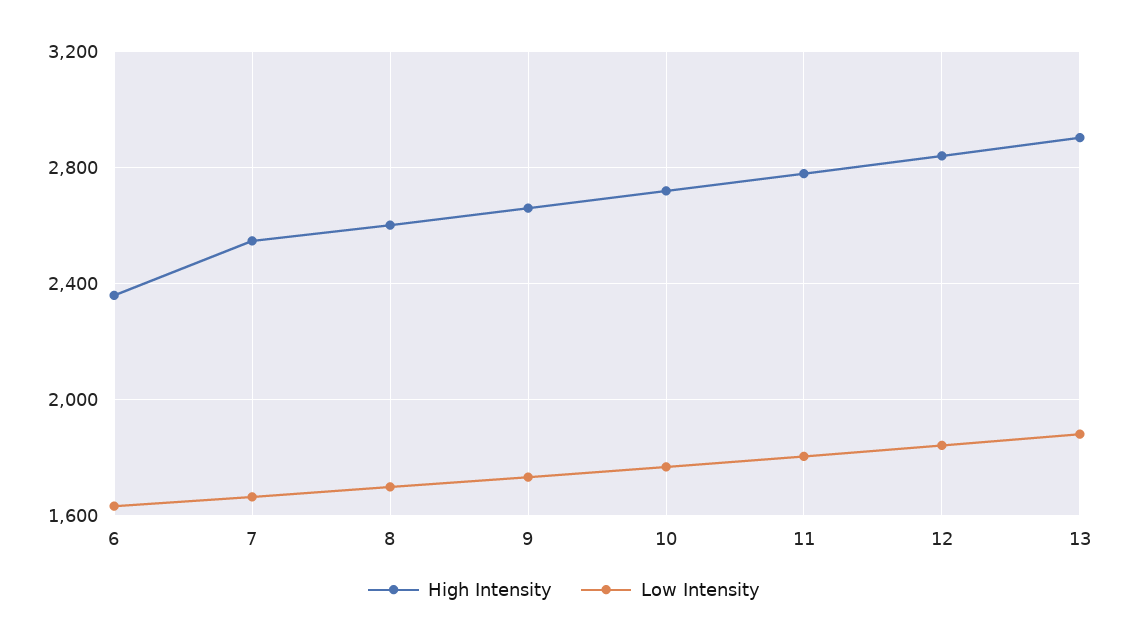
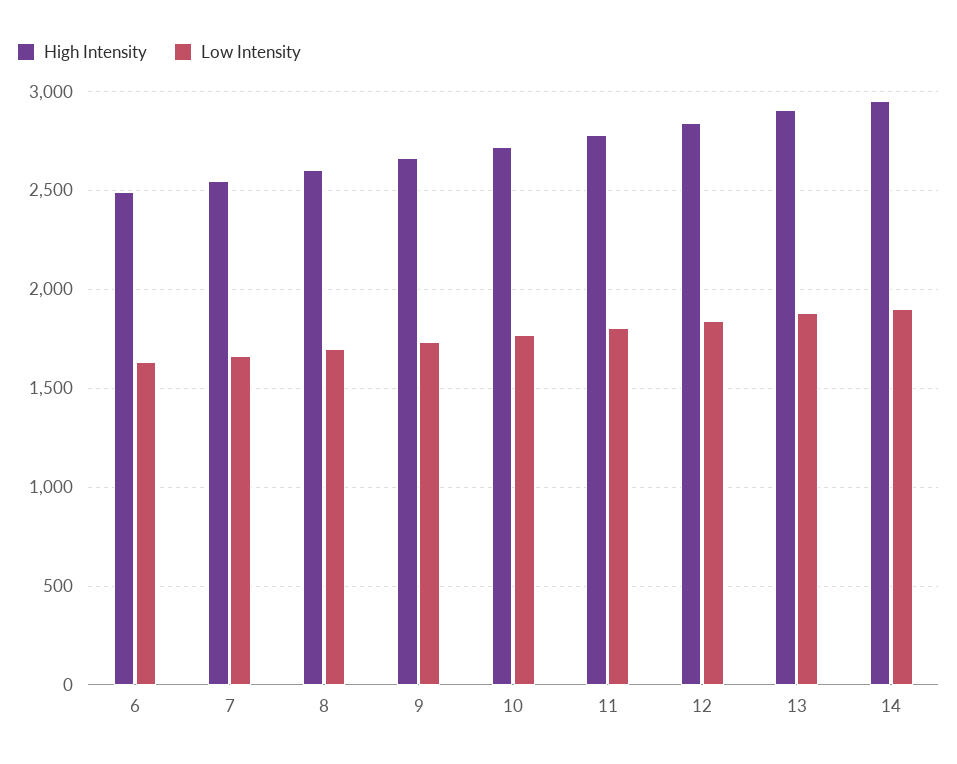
  {
    "High Intensity": {
-     "6": 2350,
+     "6": 2500,
      "7": 2550,
      "8": 2600,
      "9": 2650,
      "10": 2700,
      "11": 2800,
      "12": 2850,
-     "13": 2900
+     "13": 2900,
+     "14": 2950
    },
    "Low Intensity": {
      "6": 1650,
      "7": 1650,
      "8": 1700,
      "9": 1750,
      "10": 1750,
      "11": 1800,
      "12": 1850,
-     "13": 1900
+     "13": 1900,
+     "14": 1900
    }
  }

